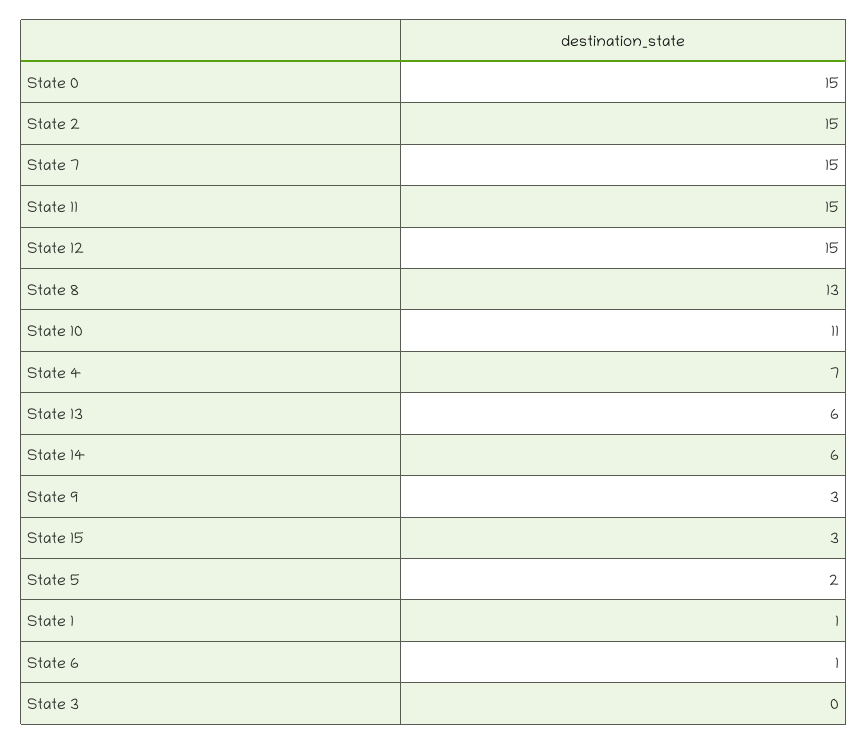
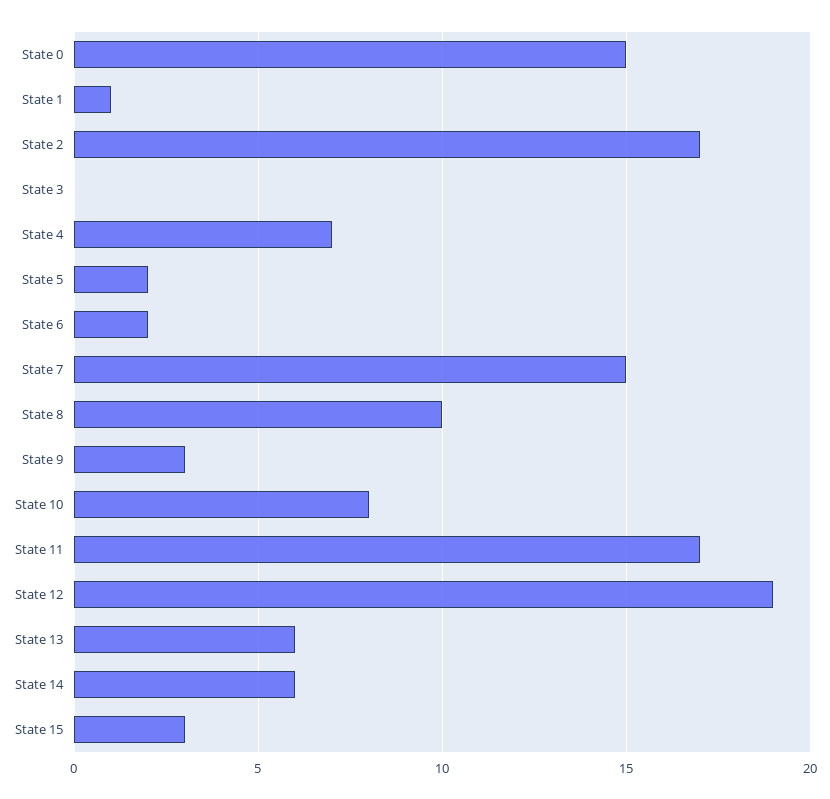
  {
    "State 0": 15,
-   "State 2": 15,
+   "State 2": 17,
    "State 7": 15,
-   "State 11": 15,
+   "State 11": 17,
-   "State 12": 15,
+   "State 12": 19,
-   "State 8": 13,
+   "State 8": 10,
-   "State 10": 11,
+   "State 10": 8,
    "State 4": 7,
    "State 13": 6,
    "State 14": 6,
    "State 9": 3,
    "State 15": 3,
    "State 5": 2,
    "State 1": 1,
-   "State 6": 1,
+   "State 6": 2,
    "State 3": 0
  }

